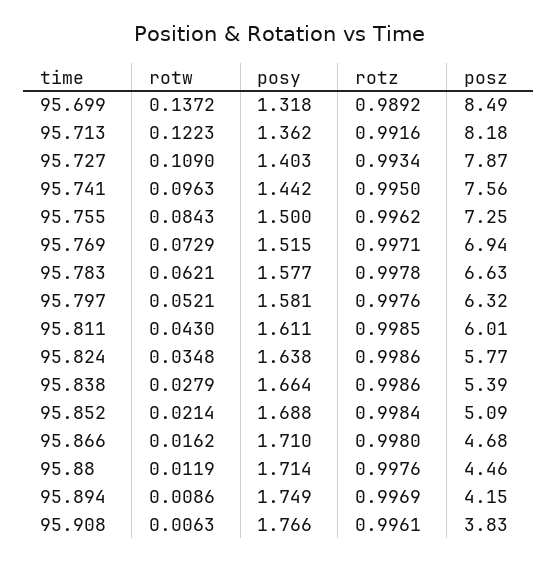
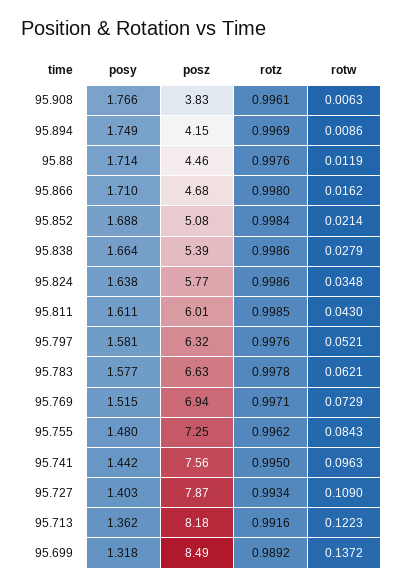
  {
    "rotw": {
      "95.699": 0.1372,
      "95.713": 0.1223,
      "95.727": 0.109,
      "95.741": 0.0963,
      "95.755": 0.0843,
      "95.769": 0.0729,
      "95.783": 0.0621,
      "95.797": 0.0521,
      "95.811": 0.043,
      "95.824": 0.0348,
      "95.838": 0.0279,
      "95.852": 0.0214,
      "95.866": 0.0162,
      "95.88": 0.0119,
      "95.894": 0.0086,
      "95.908": 0.0063
    },
    "posy": {
      "95.699": 1.318,
      "95.713": 1.362,
      "95.727": 1.403,
      "95.741": 1.442,
-     "95.755": 1.5,
+     "95.755": 1.48,
      "95.769": 1.515,
      "95.783": 1.577,
      "95.797": 1.581,
      "95.811": 1.611,
      "95.824": 1.638,
      "95.838": 1.664,
      "95.852": 1.688,
      "95.866": 1.71,
      "95.88": 1.714,
      "95.894": 1.749,
      "95.908": 1.766
    },
    "rotz": {
      "95.699": 0.9892,
      "95.713": 0.9916,
      "95.727": 0.9934,
      "95.741": 0.995,
      "95.755": 0.9962,
      "95.769": 0.9971,
      "95.783": 0.9978,
      "95.797": 0.9976,
      "95.811": 0.9985,
      "95.824": 0.9986,
      "95.838": 0.9986,
      "95.852": 0.9984,
      "95.866": 0.998,
      "95.88": 0.9976,
      "95.894": 0.9969,
      "95.908": 0.9961
    },
    "posz": {
      "95.699": 8.49,
      "95.713": 8.18,
      "95.727": 7.87,
      "95.741": 7.56,
      "95.755": 7.25,
      "95.769": 6.94,
      "95.783": 6.63,
      "95.797": 6.32,
      "95.811": 6.01,
      "95.824": 5.77,
      "95.838": 5.39,
-     "95.852": 5.09,
+     "95.852": 5.08,
      "95.866": 4.68,
      "95.88": 4.46,
      "95.894": 4.15,
      "95.908": 3.83
    }
  }

